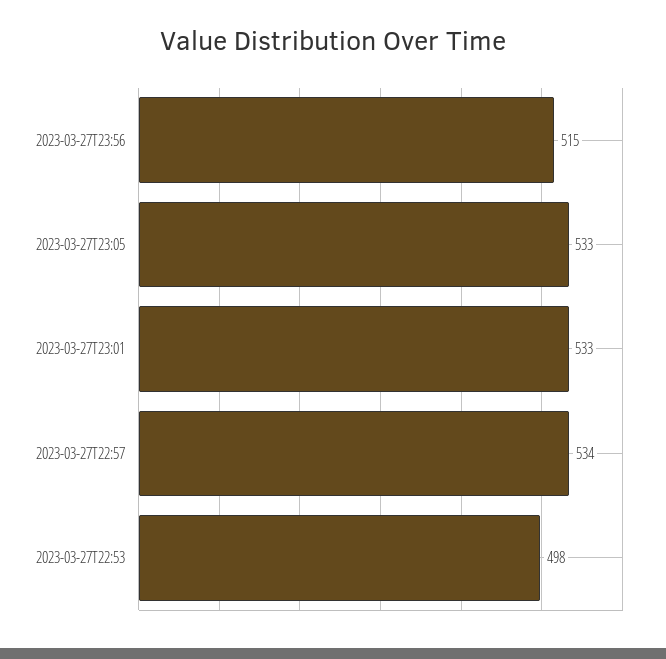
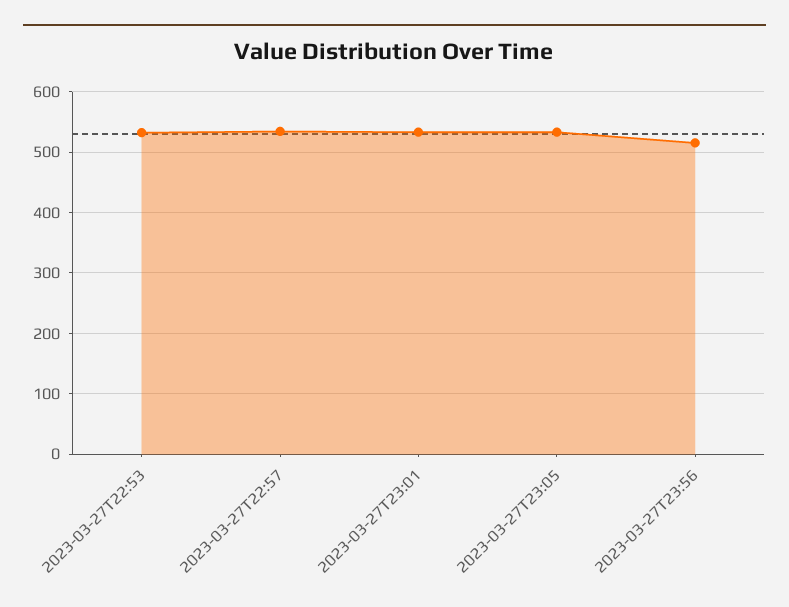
  {
    "2023-03-27T23:56": 515,
    "2023-03-27T23:05": 533,
    "2023-03-27T23:01": 533,
    "2023-03-27T22:57": 534,
-   "2023-03-27T22:53": 498
+   "2023-03-27T22:53": 530
  }

